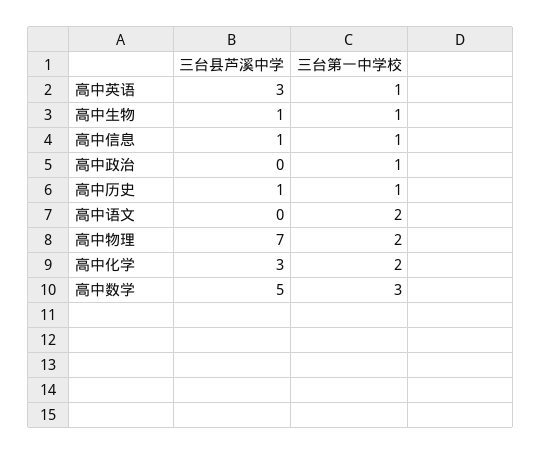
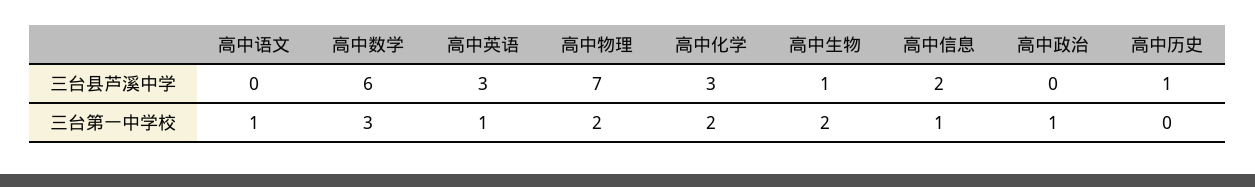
  {
    "三台县芦溪中学": {
      "高中英语": 3,
      "高中生物": 1,
-     "高中信息": 1,
+     "高中信息": 2,
      "高中政治": 0,
      "高中历史": 1,
      "高中语文": 0,
      "高中物理": 7,
      "高中化学": 3,
-     "高中数学": 5
+     "高中数学": 6
    },
    "三台第一中学校": {
      "高中英语": 1,
-     "高中生物": 1,
+     "高中生物": 2,
      "高中信息": 1,
      "高中政治": 1,
-     "高中历史": 1,
+     "高中历史": 0,
-     "高中语文": 2,
+     "高中语文": 1,
      "高中物理": 2,
      "高中化学": 2,
      "高中数学": 3
    }
  }

